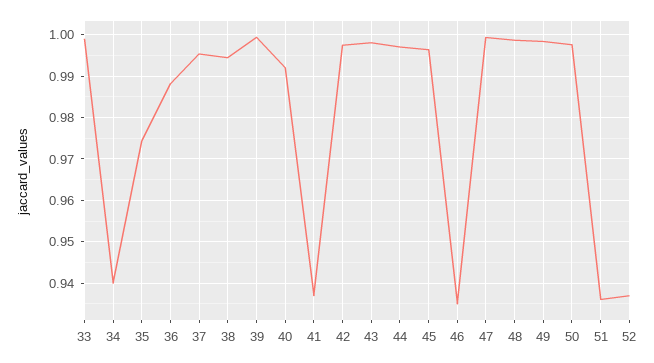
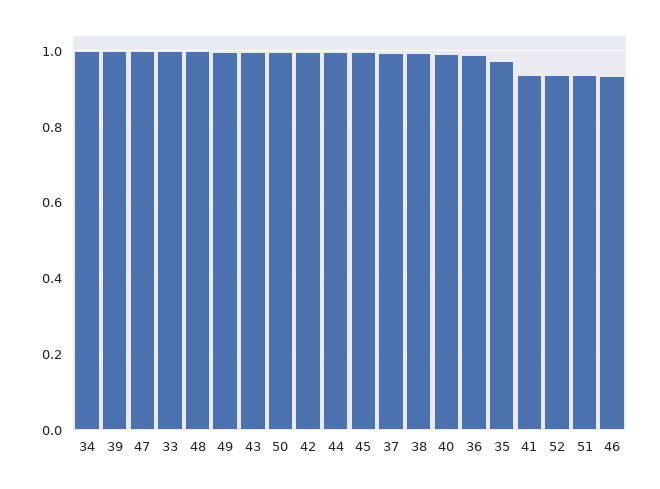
  {
    "33": 1,
-   "34": 0.94,
+   "34": 1,
    "35": 0.974,
    "36": 0.988,
    "37": 0.996,
    "38": 0.994,
    "39": 1,
    "40": 0.992,
    "41": 0.938,
    "42": 0.998,
    "43": 0.998,
    "44": 0.998,
    "45": 0.996,
    "46": 0.936,
    "47": 1,
    "48": 0.998,
    "49": 0.998,
    "50": 0.998,
    "51": 0.936,
    "52": 0.938
  }

